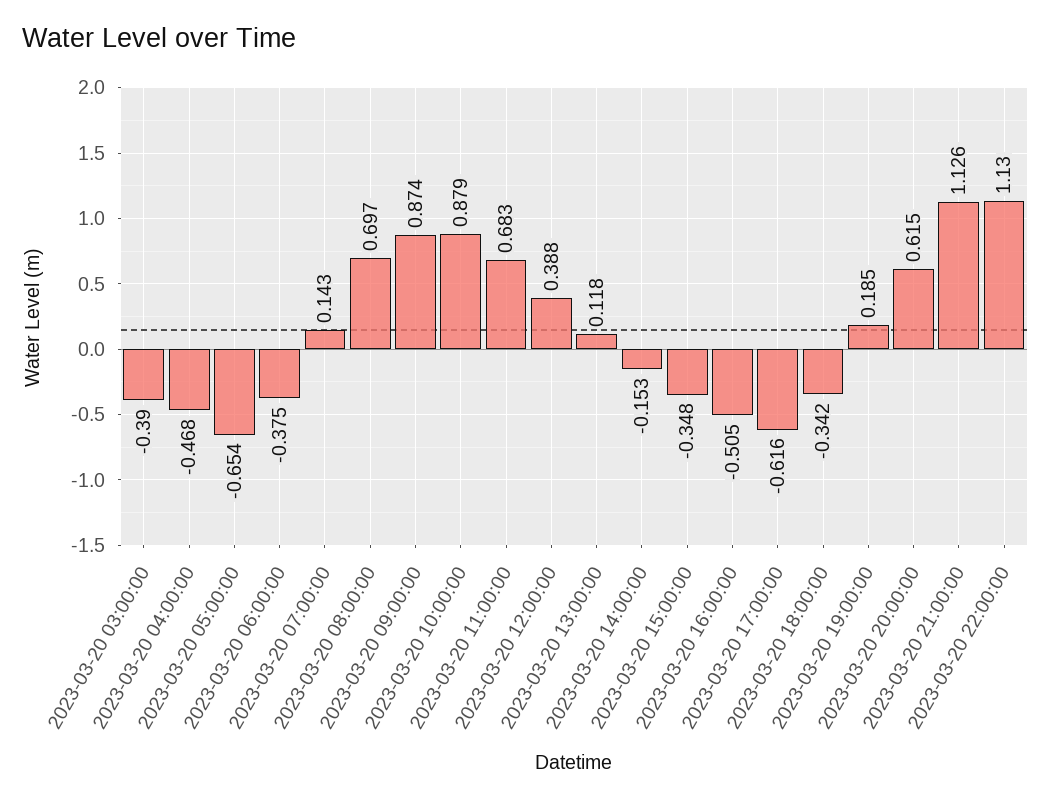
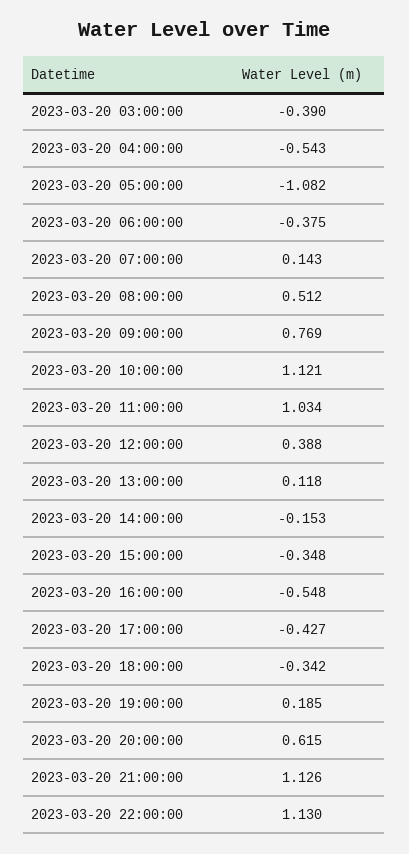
  {
    "2023-03-20 03:00:00": -0.39,
-   "2023-03-20 04:00:00": -0.468,
+   "2023-03-20 04:00:00": -0.543,
-   "2023-03-20 05:00:00": -0.654,
+   "2023-03-20 05:00:00": -1.082,
    "2023-03-20 06:00:00": -0.375,
    "2023-03-20 07:00:00": 0.143,
-   "2023-03-20 08:00:00": 0.697,
+   "2023-03-20 08:00:00": 0.512,
-   "2023-03-20 09:00:00": 0.874,
+   "2023-03-20 09:00:00": 0.769,
-   "2023-03-20 10:00:00": 0.879,
+   "2023-03-20 10:00:00": 1.121,
-   "2023-03-20 11:00:00": 0.683,
+   "2023-03-20 11:00:00": 1.034,
    "2023-03-20 12:00:00": 0.388,
    "2023-03-20 13:00:00": 0.118,
    "2023-03-20 14:00:00": -0.153,
    "2023-03-20 15:00:00": -0.348,
-   "2023-03-20 16:00:00": -0.505,
+   "2023-03-20 16:00:00": -0.548,
-   "2023-03-20 17:00:00": -0.616,
+   "2023-03-20 17:00:00": -0.427,
    "2023-03-20 18:00:00": -0.342,
    "2023-03-20 19:00:00": 0.185,
    "2023-03-20 20:00:00": 0.615,
    "2023-03-20 21:00:00": 1.126,
    "2023-03-20 22:00:00": 1.13
  }

